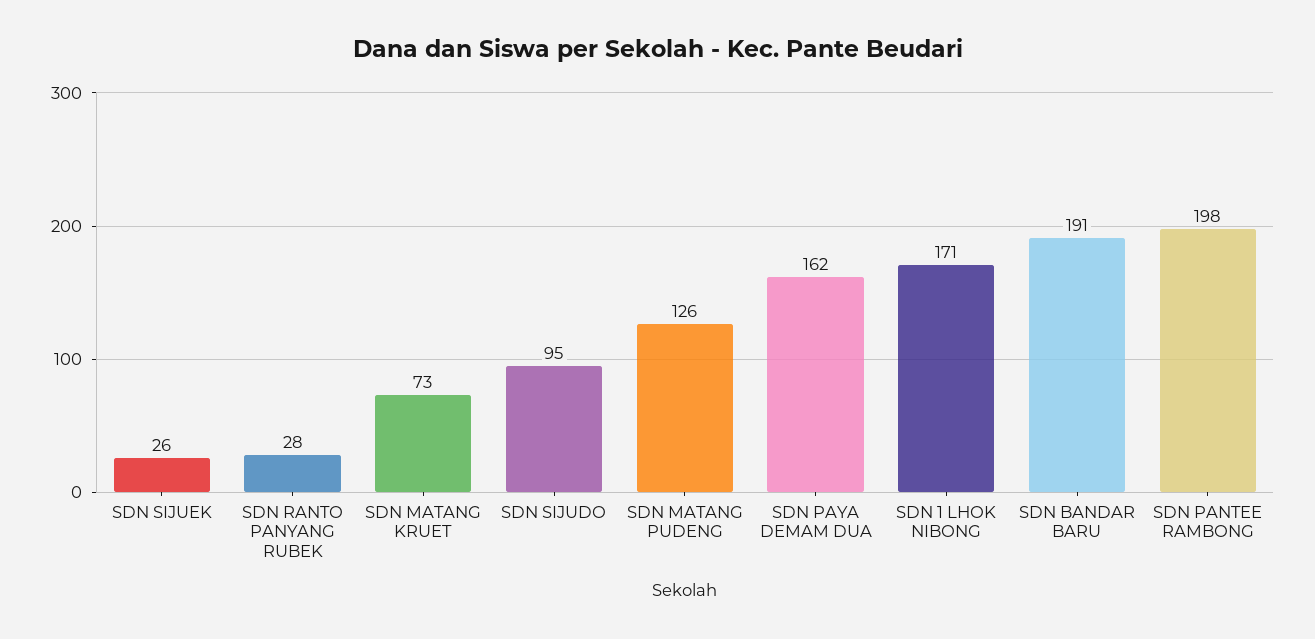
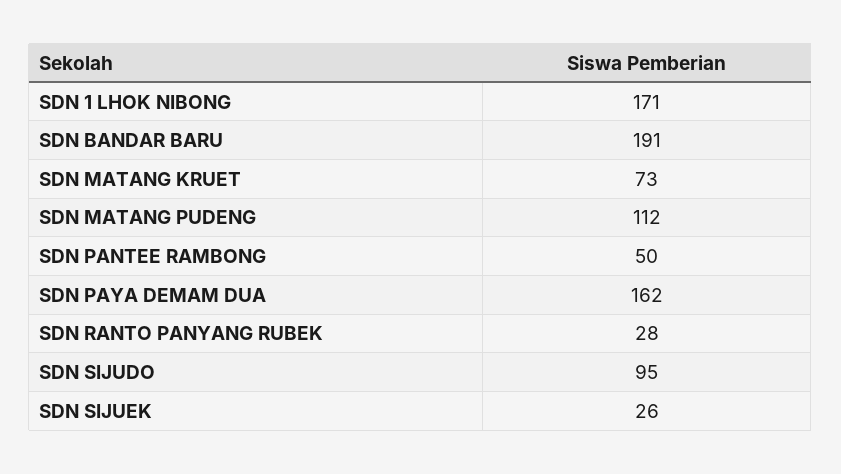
  {
    "SDN SIJUEK": 26,
    "SDN RANTO PANYANG RUBEK": 28,
    "SDN MATANG KRUET": 73,
    "SDN SIJUDO": 95,
-   "SDN MATANG PUDENG": 126,
+   "SDN MATANG PUDENG": 112,
    "SDN PAYA DEMAM DUA": 162,
    "SDN 1 LHOK NIBONG": 171,
    "SDN BANDAR BARU": 191,
-   "SDN PANTEE RAMBONG": 198
+   "SDN PANTEE RAMBONG": 50
  }

